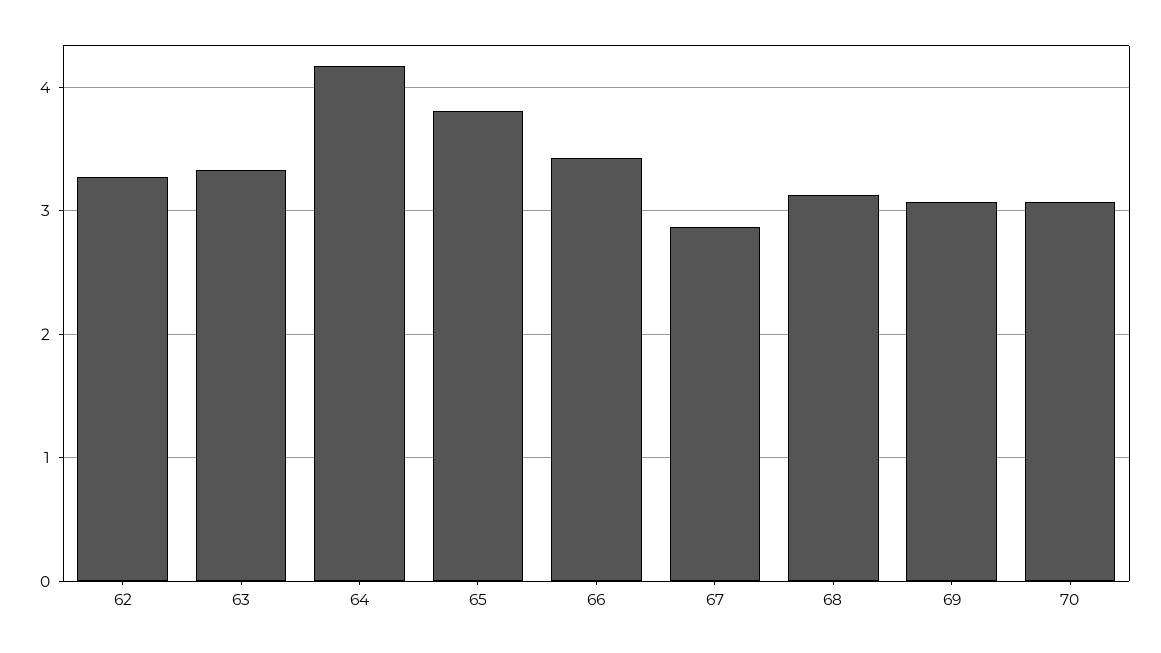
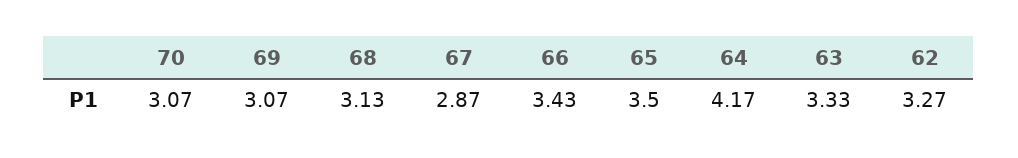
  {
    "62": 3.27,
    "63": 3.33,
    "64": 4.17,
-   "65": 3.8,
+   "65": 3.5,
    "66": 3.43,
    "67": 2.87,
    "68": 3.13,
    "69": 3.07,
    "70": 3.07
  }

